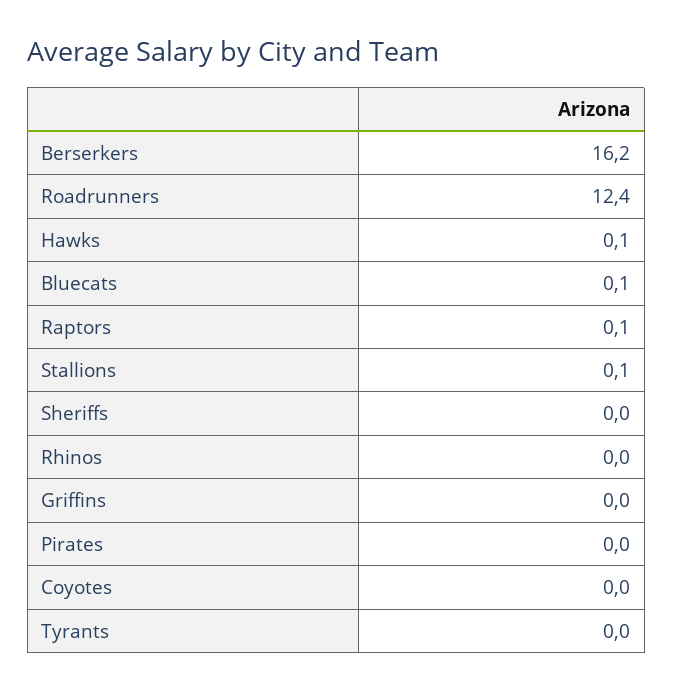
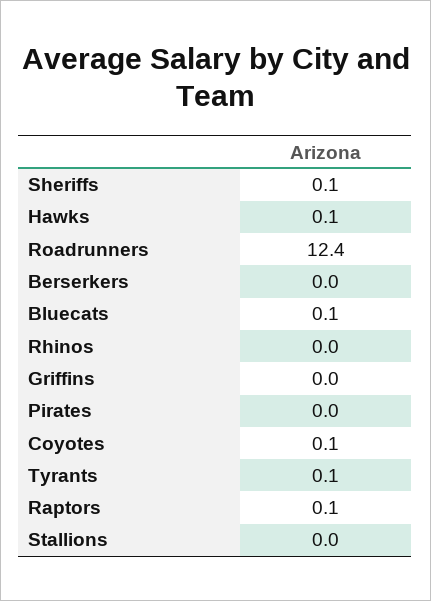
  {
-   "Berserkers": 16.2,
+   "Berserkers": 0,
    "Roadrunners": 12.4,
    "Hawks": 0.1,
    "Bluecats": 0.1,
    "Raptors": 0.1,
-   "Stallions": 0.1,
+   "Stallions": 0,
-   "Sheriffs": 0,
+   "Sheriffs": 0.1,
    "Rhinos": 0,
    "Griffins": 0,
    "Pirates": 0,
-   "Coyotes": 0,
+   "Coyotes": 0.1,
-   "Tyrants": 0
+   "Tyrants": 0.1
  }

